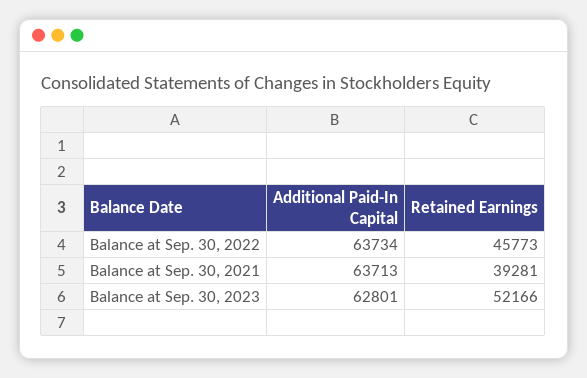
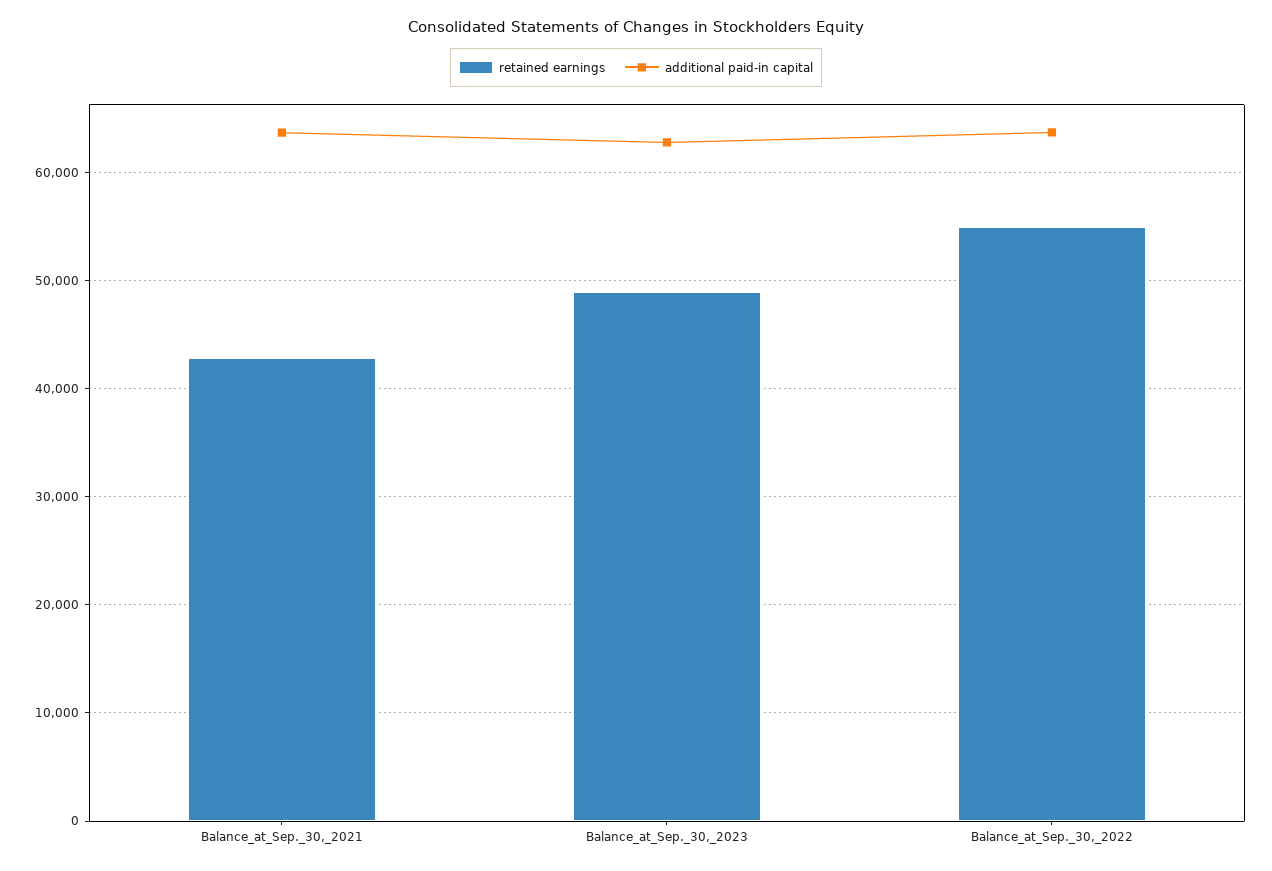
  {
    "Additional Paid-In Capital": {
      "Balance at Sep. 30, 2022": 63734,
      "Balance at Sep. 30, 2021": 63713,
      "Balance at Sep. 30, 2023": 62801
    },
    "Retained Earnings": {
-     "Balance at Sep. 30, 2022": 45773,
+     "Balance at Sep. 30, 2022": 55000,
-     "Balance at Sep. 30, 2021": 39281,
+     "Balance at Sep. 30, 2021": 43000,
-     "Balance at Sep. 30, 2023": 52166
+     "Balance at Sep. 30, 2023": 49000
    }
  }

